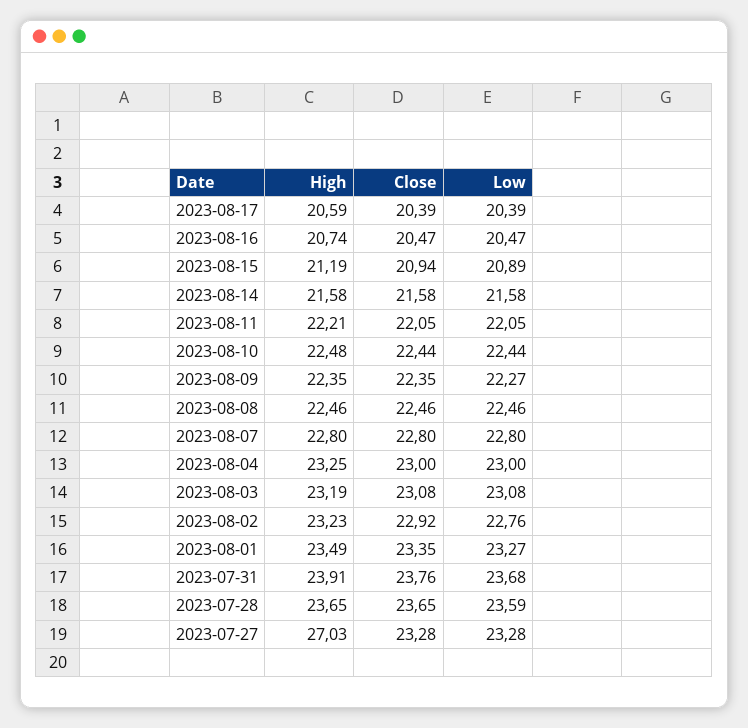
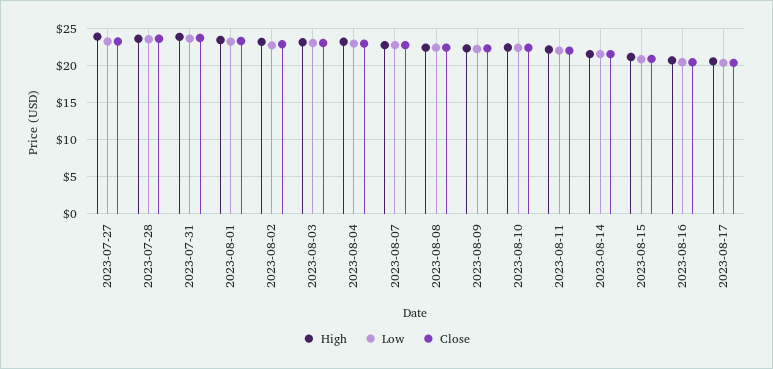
  {
    "High": {
      "2023-08-17": 20.59,
      "2023-08-16": 20.74,
      "2023-08-15": 21.19,
      "2023-08-14": 21.58,
      "2023-08-11": 22.21,
      "2023-08-10": 22.48,
      "2023-08-09": 22.35,
      "2023-08-08": 22.46,
      "2023-08-07": 22.8,
      "2023-08-04": 23.25,
      "2023-08-03": 23.19,
      "2023-08-02": 23.23,
      "2023-08-01": 23.49,
      "2023-07-31": 23.91,
      "2023-07-28": 23.65,
-     "2023-07-27": 27.03
+     "2023-07-27": 24
    },
    "Close": {
      "2023-08-17": 20.39,
      "2023-08-16": 20.47,
      "2023-08-15": 20.94,
      "2023-08-14": 21.58,
      "2023-08-11": 22.05,
      "2023-08-10": 22.44,
      "2023-08-09": 22.35,
      "2023-08-08": 22.46,
      "2023-08-07": 22.8,
      "2023-08-04": 23,
      "2023-08-03": 23.08,
      "2023-08-02": 22.92,
      "2023-08-01": 23.35,
      "2023-07-31": 23.76,
      "2023-07-28": 23.65,
      "2023-07-27": 23.28
    },
    "Low": {
      "2023-08-17": 20.39,
      "2023-08-16": 20.47,
      "2023-08-15": 20.89,
      "2023-08-14": 21.58,
      "2023-08-11": 22.05,
      "2023-08-10": 22.44,
      "2023-08-09": 22.27,
      "2023-08-08": 22.46,
      "2023-08-07": 22.8,
      "2023-08-04": 23,
      "2023-08-03": 23.08,
      "2023-08-02": 22.76,
      "2023-08-01": 23.27,
      "2023-07-31": 23.68,
      "2023-07-28": 23.59,
      "2023-07-27": 23.28
    }
  }

